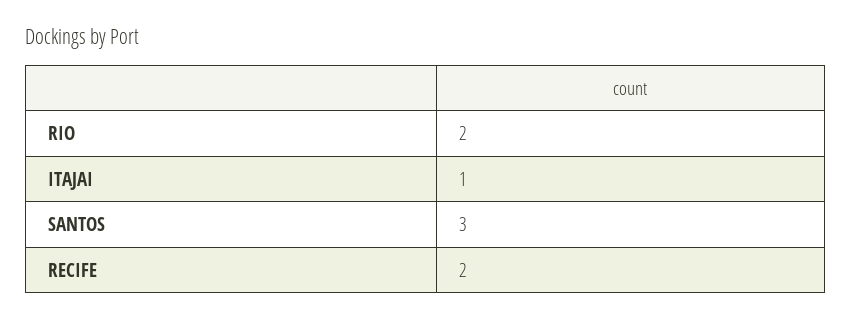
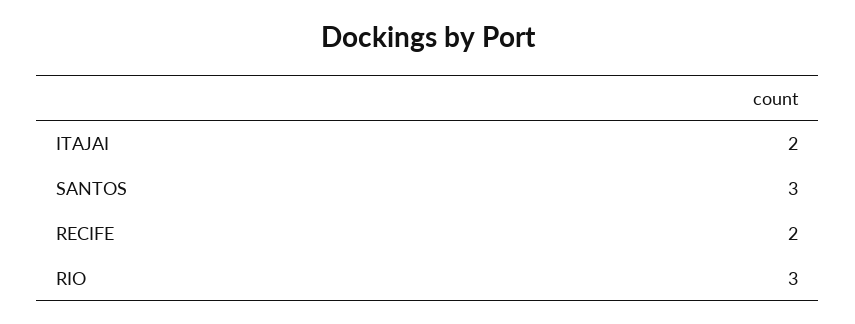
  {
-   "RIO": 2,
+   "RIO": 3,
-   "ITAJAI": 1,
+   "ITAJAI": 2,
    "SANTOS": 3,
    "RECIFE": 2
  }

